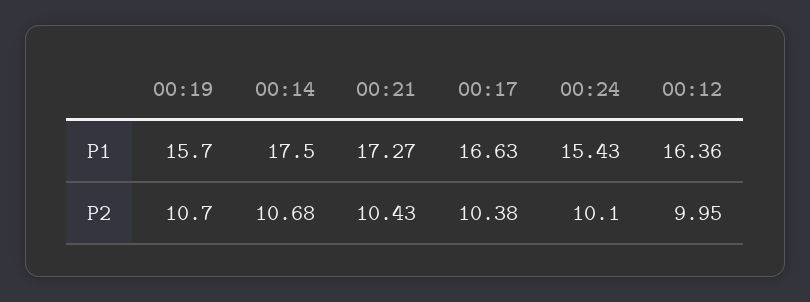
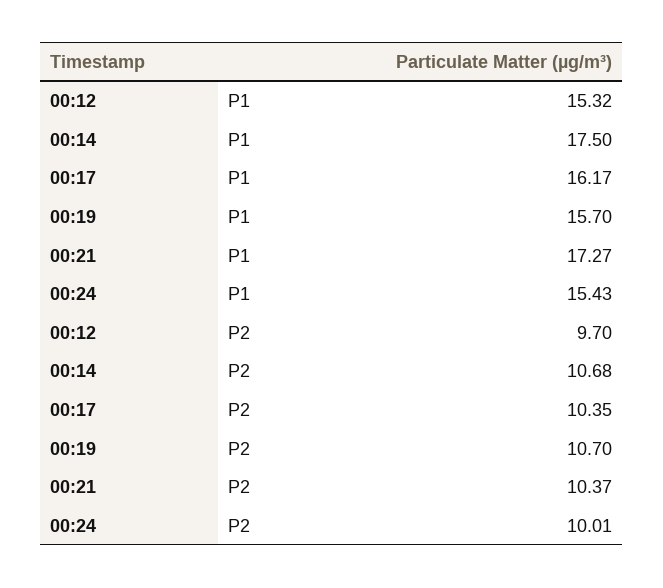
  {
    "00:19": {
      "P1": 15.7,
      "P2": 10.7
    },
    "00:14": {
      "P1": 17.5,
      "P2": 10.68
    },
    "00:21": {
      "P1": 17.27,
-     "P2": 10.43
+     "P2": 10.37
    },
    "00:17": {
-     "P1": 16.63,
+     "P1": 16.17,
-     "P2": 10.38
+     "P2": 10.35
    },
    "00:24": {
      "P1": 15.43,
-     "P2": 10.1
+     "P2": 10.01
    },
    "00:12": {
-     "P1": 16.36,
+     "P1": 15.32,
-     "P2": 9.95
+     "P2": 9.7
    }
  }

